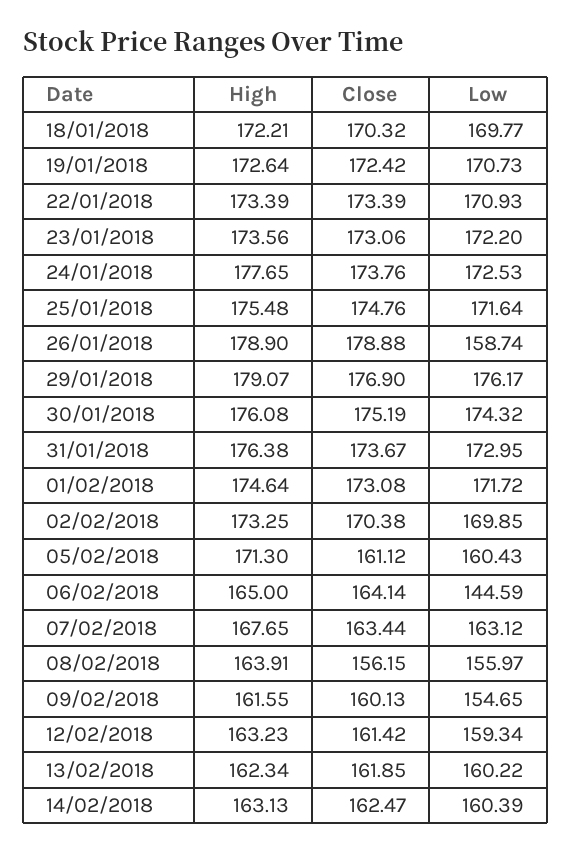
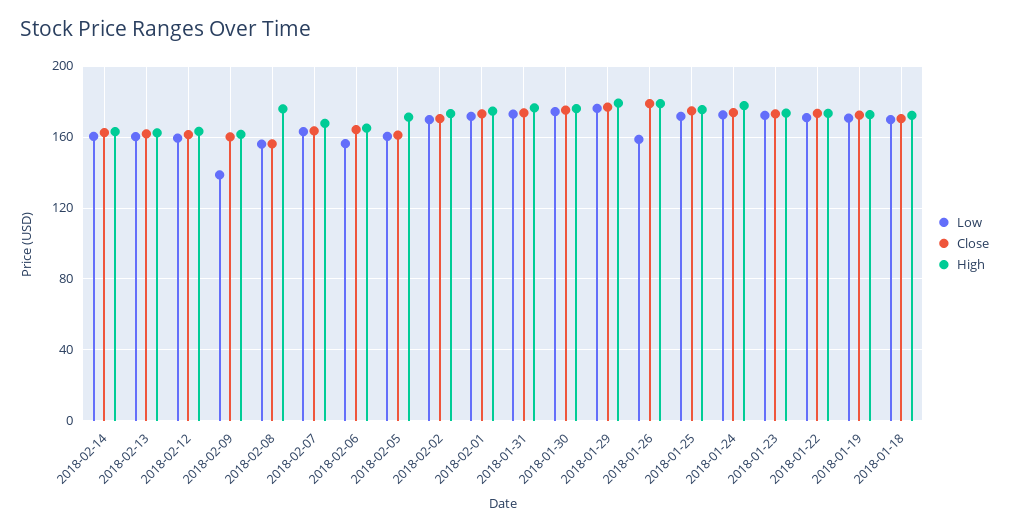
  {
    "High": {
      "18/01/2018": 172.21,
      "19/01/2018": 172.64,
      "22/01/2018": 173.39,
      "23/01/2018": 173.56,
      "24/01/2018": 177.65,
      "25/01/2018": 175.48,
      "26/01/2018": 178.9,
      "29/01/2018": 179.07,
      "30/01/2018": 176.08,
      "31/01/2018": 176.38,
      "01/02/2018": 174.64,
      "02/02/2018": 173.25,
      "05/02/2018": 171.3,
      "06/02/2018": 165,
      "07/02/2018": 167.65,
-     "08/02/2018": 163.91,
+     "08/02/2018": 175,
      "09/02/2018": 161.55,
      "12/02/2018": 163.23,
      "13/02/2018": 162.34,
      "14/02/2018": 163.13
    },
    "Close": {
      "18/01/2018": 170.32,
      "19/01/2018": 172.42,
      "22/01/2018": 173.39,
      "23/01/2018": 173.06,
      "24/01/2018": 173.76,
      "25/01/2018": 174.76,
      "26/01/2018": 178.88,
      "29/01/2018": 176.9,
      "30/01/2018": 175.19,
      "31/01/2018": 173.67,
      "01/02/2018": 173.08,
      "02/02/2018": 170.38,
      "05/02/2018": 161.12,
      "06/02/2018": 164.14,
      "07/02/2018": 163.44,
      "08/02/2018": 156.15,
      "09/02/2018": 160.13,
      "12/02/2018": 161.42,
      "13/02/2018": 161.85,
      "14/02/2018": 162.47
    },
    "Low": {
      "18/01/2018": 169.77,
      "19/01/2018": 170.73,
      "22/01/2018": 170.93,
      "23/01/2018": 172.2,
      "24/01/2018": 172.53,
      "25/01/2018": 171.64,
      "26/01/2018": 158.74,
      "29/01/2018": 176.17,
      "30/01/2018": 174.32,
      "31/01/2018": 172.95,
      "01/02/2018": 171.72,
      "02/02/2018": 169.85,
      "05/02/2018": 160.43,
-     "06/02/2018": 144.59,
+     "06/02/2018": 155,
      "07/02/2018": 163.12,
      "08/02/2018": 155.97,
-     "09/02/2018": 154.65,
+     "09/02/2018": 140,
      "12/02/2018": 159.34,
      "13/02/2018": 160.22,
      "14/02/2018": 160.39
    }
  }

